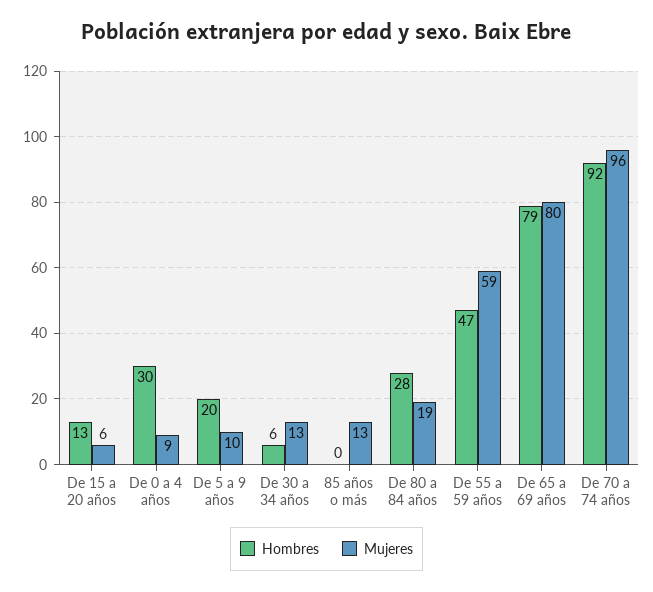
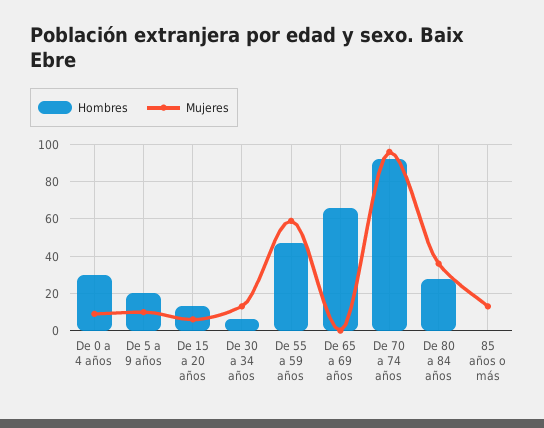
  {
    "Hombres": {
      "De 15 a 20 años": 13,
      "De 0 a 4 años": 30,
      "De 5 a 9 años": 20,
      "De 30 a 34 años": 6,
      "85 años o más": 0,
      "De 80 a 84 años": 28,
      "De 55 a 59 años": 47,
-     "De 65 a 69 años": 79,
+     "De 65 a 69 años": 65,
      "De 70 a 74 años": 92
    },
    "Mujeres": {
      "De 15 a 20 años": 6,
      "De 0 a 4 años": 9,
      "De 5 a 9 años": 10,
      "De 30 a 34 años": 13,
      "85 años o más": 13,
-     "De 80 a 84 años": 19,
+     "De 80 a 84 años": 35,
      "De 55 a 59 años": 59,
-     "De 65 a 69 años": 80,
+     "De 65 a 69 años": 0,
      "De 70 a 74 años": 96
    }
  }

